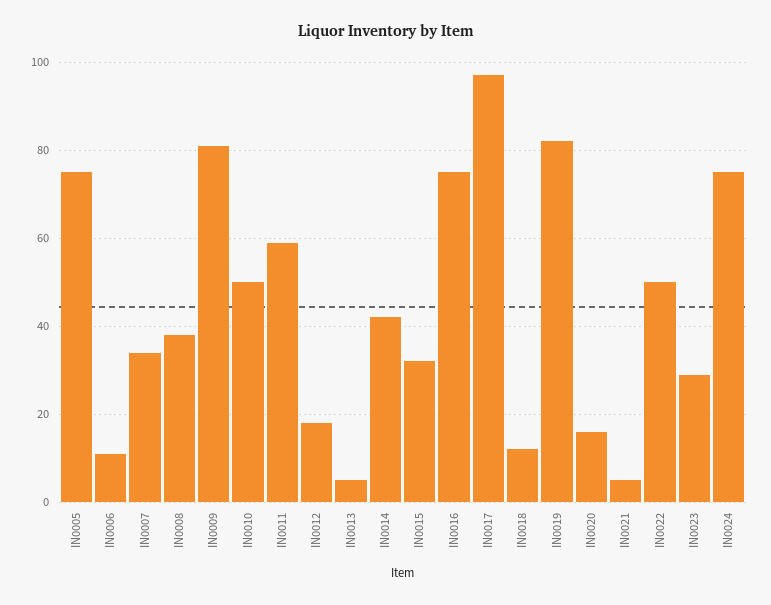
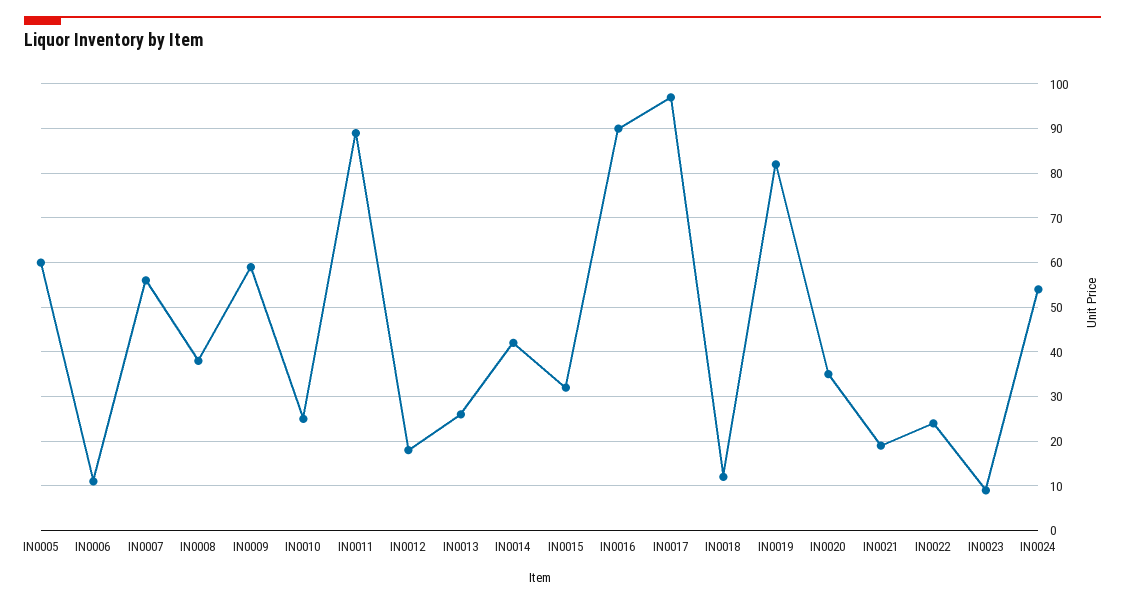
  {
-   "IN0005": 75,
+   "IN0005": 60,
    "IN0006": 10,
-   "IN0007": 35,
+   "IN0007": 55,
    "IN0008": 40,
-   "IN0009": 80,
+   "IN0009": 60,
-   "IN0010": 50,
+   "IN0010": 25,
-   "IN0011": 60,
+   "IN0011": 90,
    "IN0012": 20,
-   "IN0013": 5,
+   "IN0013": 25,
    "IN0014": 40,
    "IN0015": 30,
-   "IN0016": 75,
+   "IN0016": 90,
    "IN0017": 95,
    "IN0018": 10,
    "IN0019": 80,
-   "IN0020": 15,
+   "IN0020": 35,
-   "IN0021": 5,
+   "IN0021": 20,
-   "IN0022": 50,
+   "IN0022": 25,
-   "IN0023": 30,
+   "IN0023": 10,
-   "IN0024": 75
+   "IN0024": 55
  }

